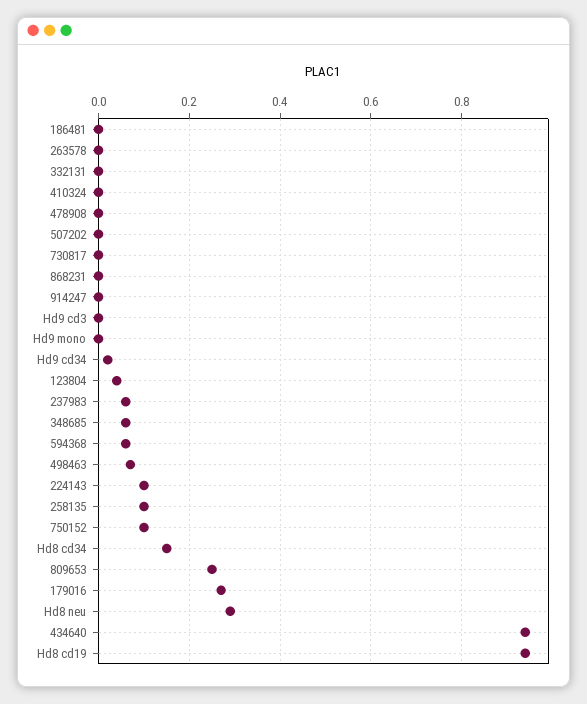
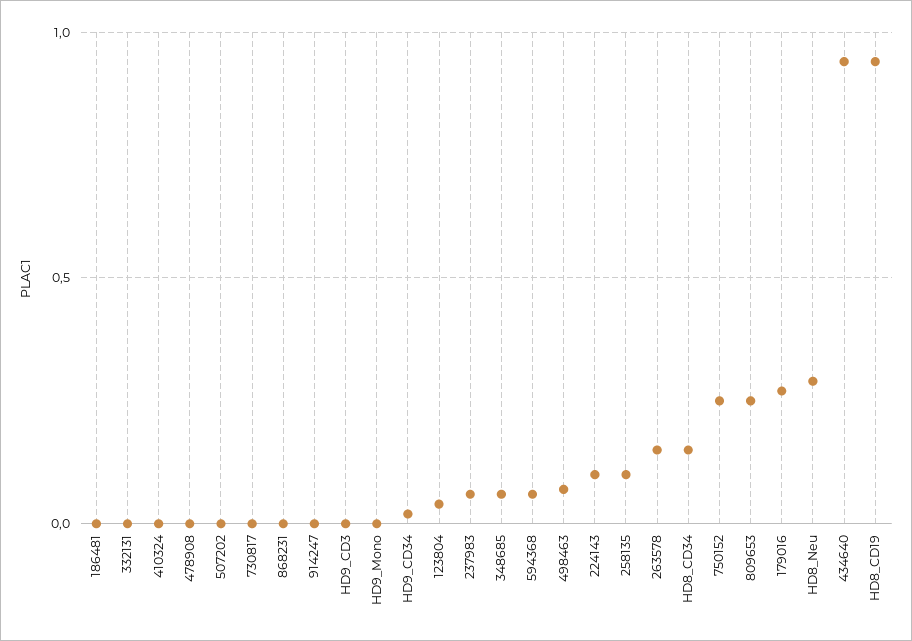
  {
    "186481": 0,
-   "263578": 0,
+   "263578": 0.15,
    "332131": 0,
    "410324": 0,
    "478908": 0,
    "507202": 0,
    "730817": 0,
    "868231": 0,
    "914247": 0,
    "Hd9 cd3": 0,
    "Hd9 mono": 0,
    "Hd9 cd34": 0,
    "123804": 0.05,
    "237983": 0.05,
    "348685": 0.05,
    "594368": 0.05,
    "498463": 0.05,
    "224143": 0.1,
    "258135": 0.1,
-   "750152": 0.1,
+   "750152": 0.25,
    "Hd8 cd34": 0.15,
    "809653": 0.25,
    "179016": 0.25,
    "Hd8 neu": 0.3,
    "434640": 0.95,
    "Hd8 cd19": 0.95
  }

